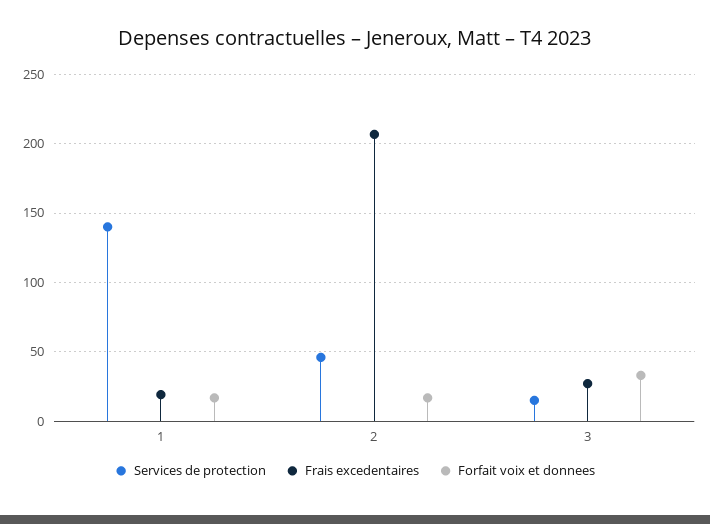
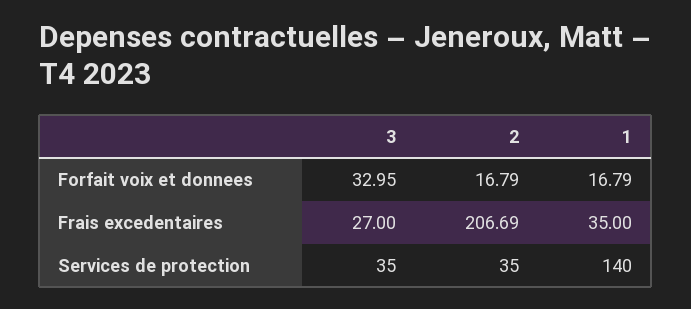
  {
    "Services de protection": {
      "1": 140,
-     "2": 45,
+     "2": 35,
-     "3": 15
+     "3": 35
    },
    "Frais excedentaires": {
-     "1": 20,
+     "1": 35,
      "2": 206.69,
      "3": 27
    },
    "Forfait voix et donnees": {
      "1": 16.79,
      "2": 16.79,
      "3": 32.95
    }
  }

